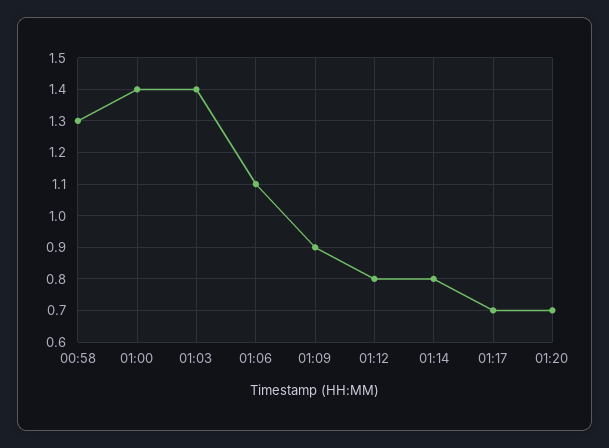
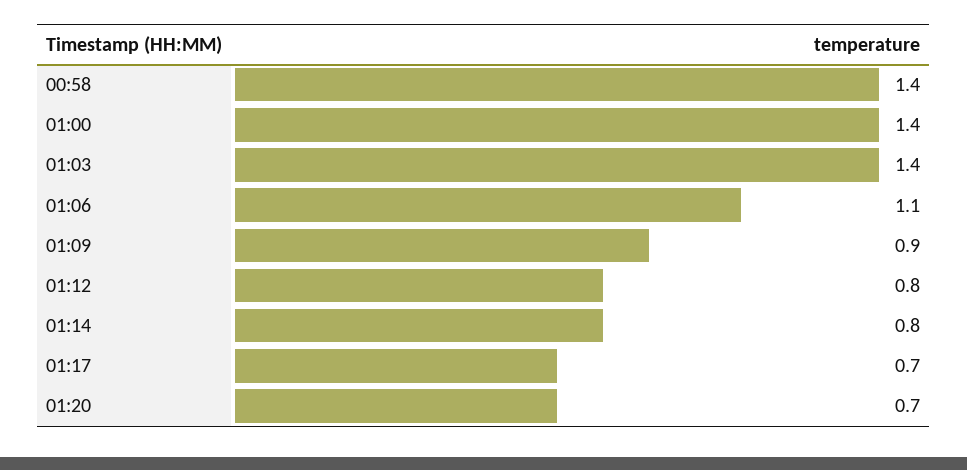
  {
-   "00:58": 1.3,
+   "00:58": 1.4,
    "01:00": 1.4,
    "01:03": 1.4,
    "01:06": 1.1,
    "01:09": 0.9,
    "01:12": 0.8,
    "01:14": 0.8,
    "01:17": 0.7,
    "01:20": 0.7
  }

